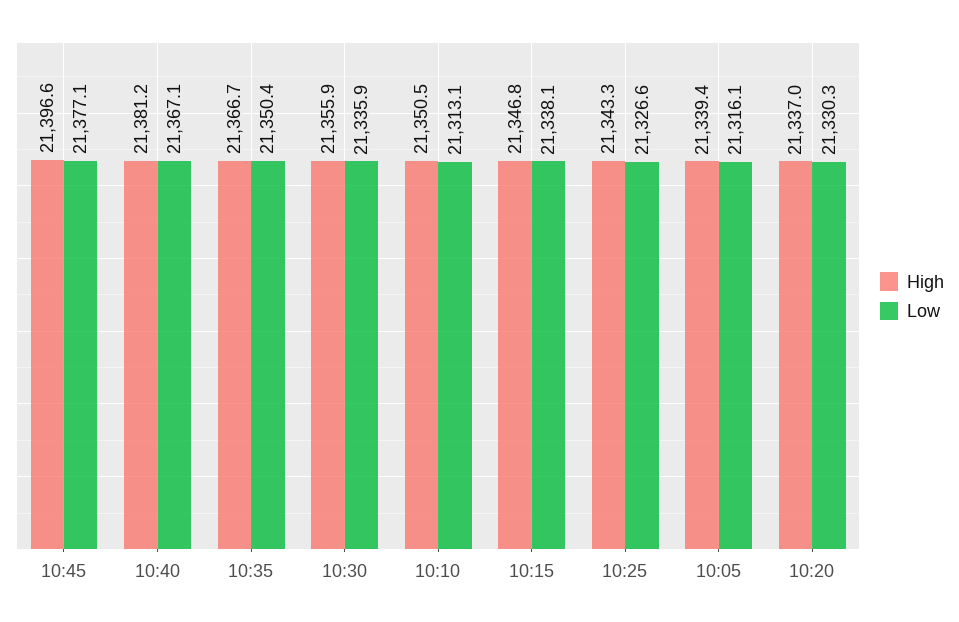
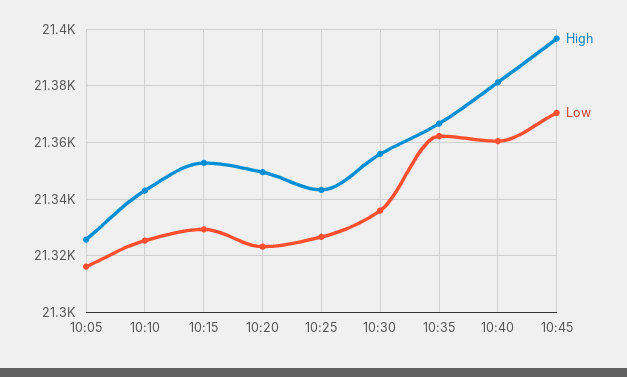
  {
    "High": {
      "10:45": 21396.6,
      "10:40": 21381.2,
      "10:35": 21366.7,
      "10:30": 21355.9,
-     "10:10": 21350.5,
+     "10:10": 21342.5,
-     "10:15": 21346.8,
+     "10:15": 21352.5,
      "10:25": 21343.3,
-     "10:05": 21339.4,
+     "10:05": 21325,
-     "10:20": 21337
+     "10:20": 21350
    },
    "Low": {
-     "10:45": 21377.1,
+     "10:45": 21370,
-     "10:40": 21367.1,
+     "10:40": 21360,
-     "10:35": 21350.4,
+     "10:35": 21362.5,
      "10:30": 21335.9,
-     "10:10": 21313.1,
+     "10:10": 21325,
-     "10:15": 21338.1,
+     "10:15": 21330,
      "10:25": 21326.6,
      "10:05": 21316.1,
-     "10:20": 21330.3
+     "10:20": 21322.5
    }
  }

